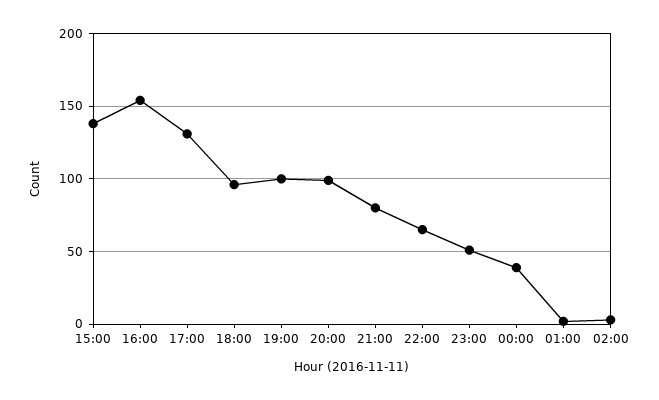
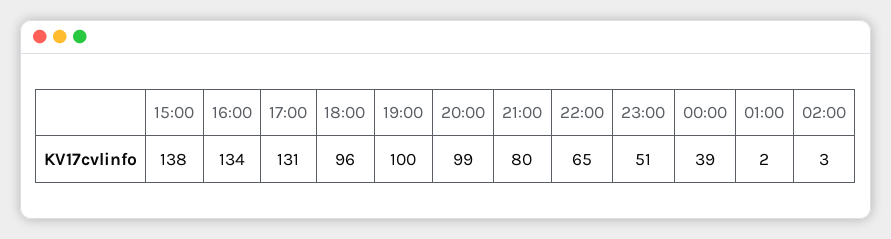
  {
    "15:00": 138,
-   "16:00": 155,
+   "16:00": 134,
    "17:00": 131,
    "18:00": 96,
    "19:00": 100,
    "20:00": 99,
    "21:00": 80,
    "22:00": 65,
    "23:00": 51,
    "00:00": 39,
    "01:00": 2,
    "02:00": 3
  }

